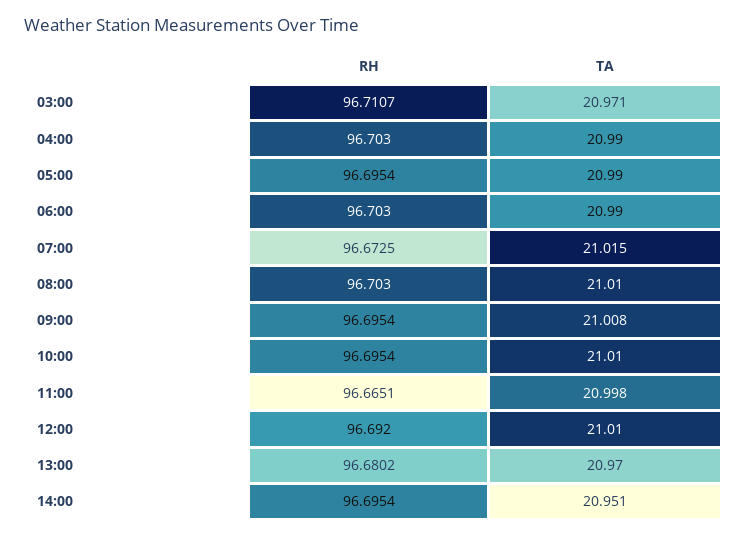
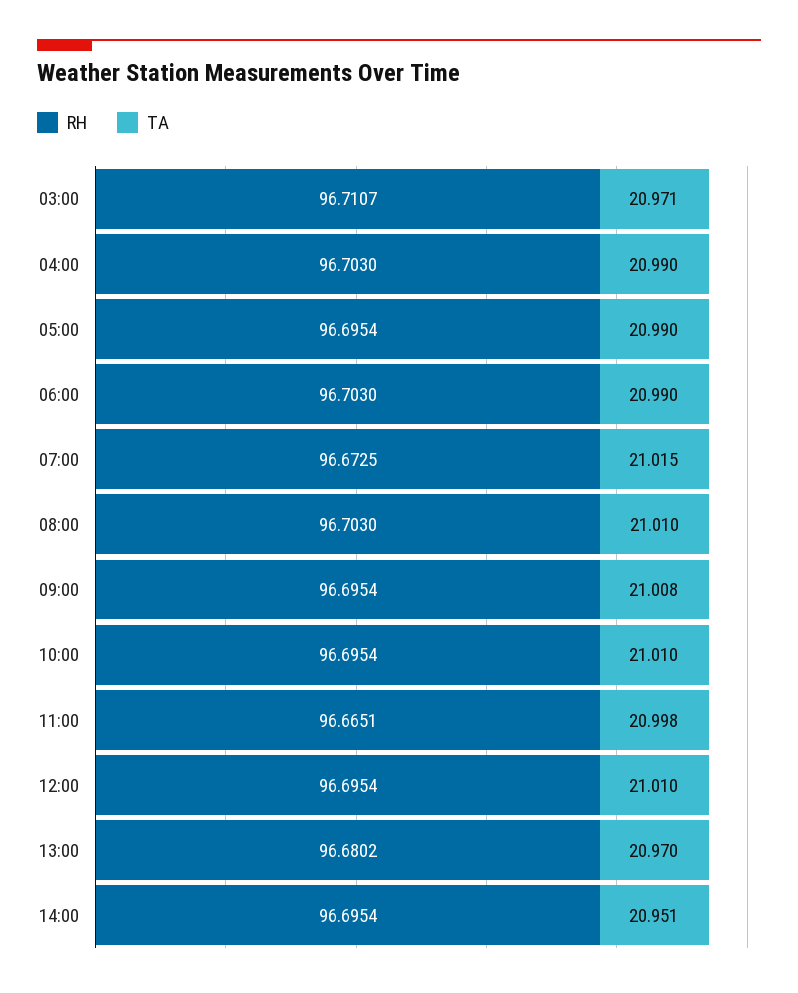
  {
    "RH": {
      "03:00": 96.7107,
      "04:00": 96.703,
      "05:00": 96.6954,
      "06:00": 96.703,
      "07:00": 96.6725,
      "08:00": 96.703,
      "09:00": 96.6954,
      "10:00": 96.6954,
      "11:00": 96.6651,
-     "12:00": 96.692,
+     "12:00": 96.6954,
      "13:00": 96.6802,
      "14:00": 96.6954
    },
    "TA": {
      "03:00": 20.971,
      "04:00": 20.99,
      "05:00": 20.99,
      "06:00": 20.99,
      "07:00": 21.015,
      "08:00": 21.01,
      "09:00": 21.008,
      "10:00": 21.01,
      "11:00": 20.998,
      "12:00": 21.01,
      "13:00": 20.97,
      "14:00": 20.951
    }
  }

